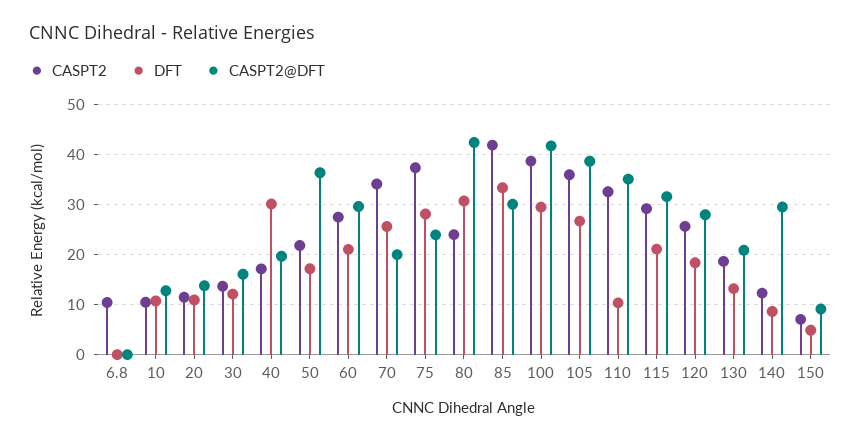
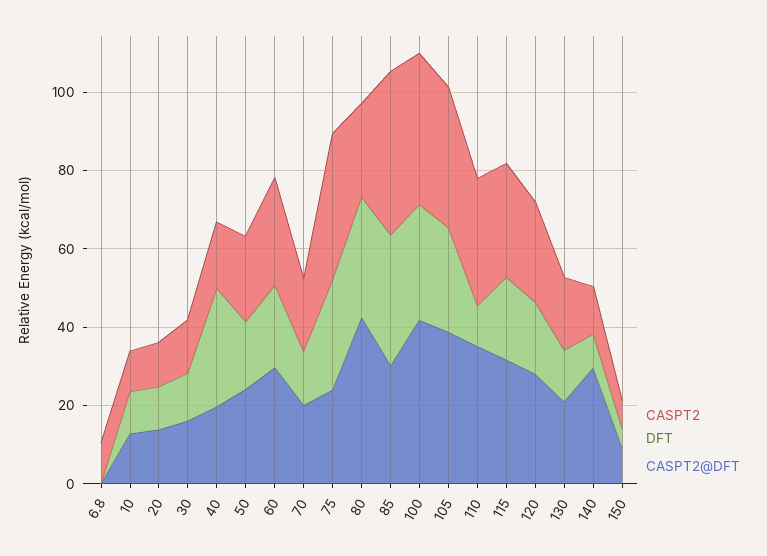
  {
    "CASPT2": {
      "6.8": 10,
      "10": 10,
      "20": 12,
      "30": 14,
      "40": 18,
      "50": 22,
      "60": 28,
-     "70": 34,
+     "70": 20,
      "75": 38,
      "80": 24,
      "85": 42,
      "100": 38,
      "105": 36,
      "110": 32,
      "115": 30,
      "120": 26,
      "130": 18,
      "140": 12,
      "150": 8
    },
    "DFT": {
      "6.8": 0,
      "10": 10,
      "20": 10,
      "30": 12,
      "40": 30,
      "50": 18,
      "60": 22,
-     "70": 26,
+     "70": 15,
      "75": 28,
      "80": 30,
      "85": 34,
      "100": 30,
      "105": 26,
      "110": 10,
      "115": 22,
      "120": 18,
      "130": 14,
      "140": 8,
      "150": 4
    },
    "CASPT2@DFT": {
      "6.8": 0,
      "10": 12,
      "20": 14,
      "30": 16,
      "40": 20,
-     "50": 36,
+     "50": 25,
      "60": 30,
      "70": 20,
      "75": 24,
      "80": 42,
      "85": 30,
      "100": 42,
      "105": 38,
      "110": 36,
      "115": 32,
      "120": 28,
      "130": 20,
      "140": 30,
      "150": 10
    }
  }

